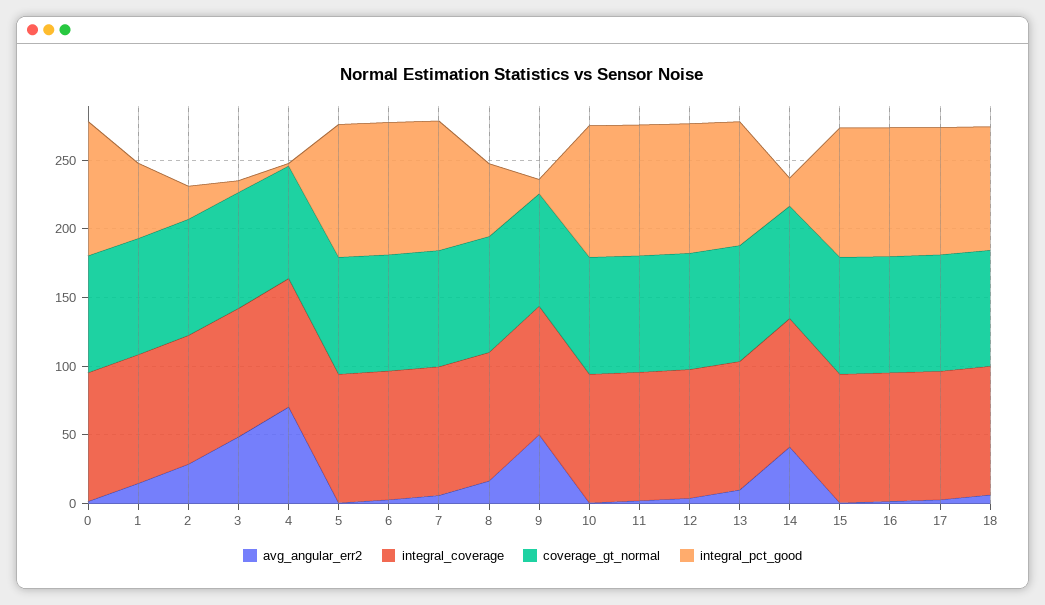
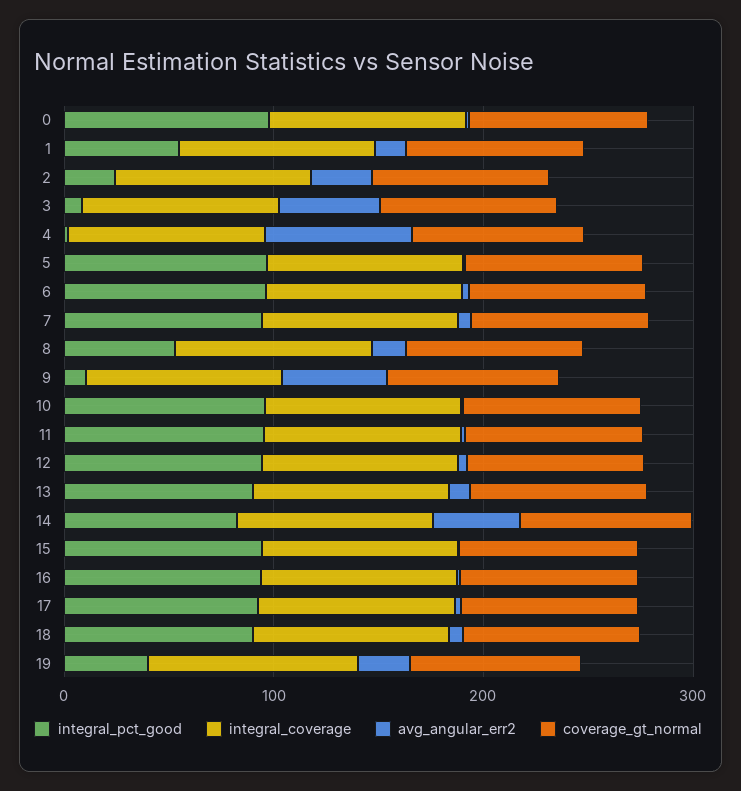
  {
    "avg_angular_err2": {
      "0": 0,
      "1": 10,
      "2": 30,
      "3": 50,
      "4": 70,
      "5": 0,
      "6": 0,
      "7": 10,
      "8": 20,
      "9": 50,
      "10": 0,
      "11": 0,
      "12": 0,
      "13": 10,
      "14": 40,
      "15": 0,
      "16": 0,
      "17": 0,
-     "18": 10
+     "18": 10,
+     "19": 20
    },
    "integral_coverage": {
      "0": 90,
      "1": 90,
      "2": 90,
      "3": 90,
      "4": 90,
      "5": 90,
      "6": 90,
      "7": 90,
      "8": 90,
      "9": 90,
      "10": 90,
      "11": 90,
      "12": 90,
      "13": 90,
      "14": 90,
      "15": 90,
      "16": 90,
      "17": 90,
-     "18": 90
+     "18": 90,
+     "19": 100
    },
    "coverage_gt_normal": {
      "0": 90,
      "1": 80,
      "2": 80,
      "3": 80,
      "4": 80,
      "5": 90,
      "6": 80,
      "7": 80,
      "8": 80,
      "9": 80,
      "10": 90,
      "11": 80,
      "12": 80,
      "13": 80,
      "14": 80,
      "15": 90,
      "16": 80,
      "17": 80,
-     "18": 80
+     "18": 80,
+     "19": 80
    },
    "integral_pct_good": {
      "0": 100,
      "1": 50,
      "2": 20,
      "3": 10,
      "4": 0,
      "5": 100,
      "6": 100,
      "7": 90,
      "8": 50,
      "9": 10,
      "10": 100,
      "11": 100,
      "12": 90,
      "13": 90,
-     "14": 20,
+     "14": 80,
      "15": 90,
      "16": 90,
      "17": 90,
-     "18": 90
+     "18": 90,
+     "19": 40
    }
  }

